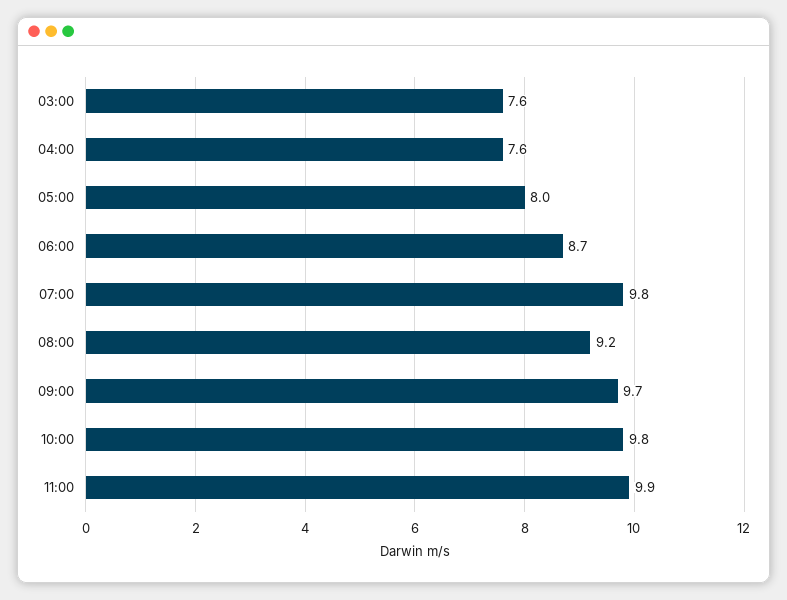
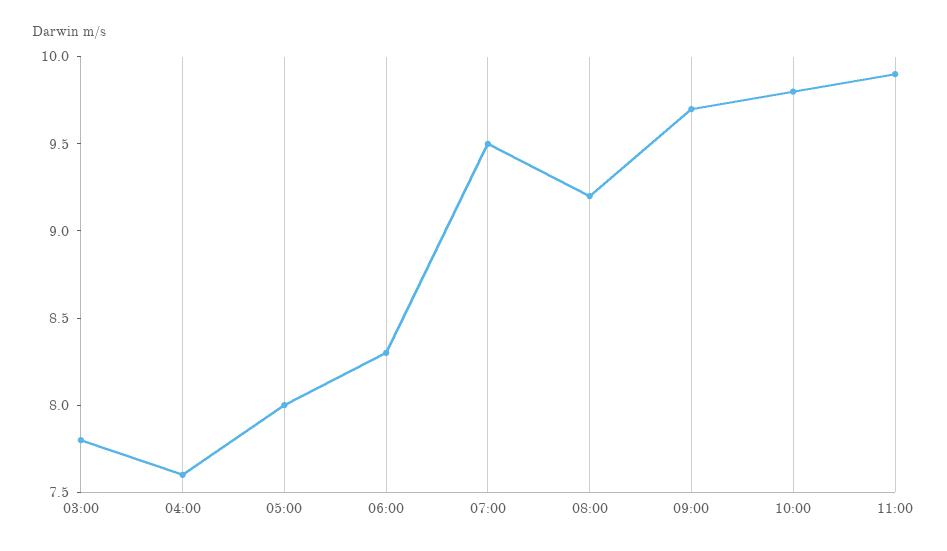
  {
-   "03:00": 7.6,
+   "03:00": 7.8,
    "04:00": 7.6,
    "05:00": 8,
-   "06:00": 8.7,
+   "06:00": 8.3,
-   "07:00": 9.8,
+   "07:00": 9.5,
    "08:00": 9.2,
    "09:00": 9.7,
    "10:00": 9.8,
    "11:00": 9.9
  }

